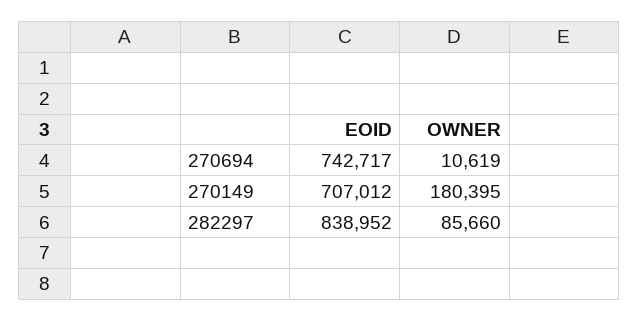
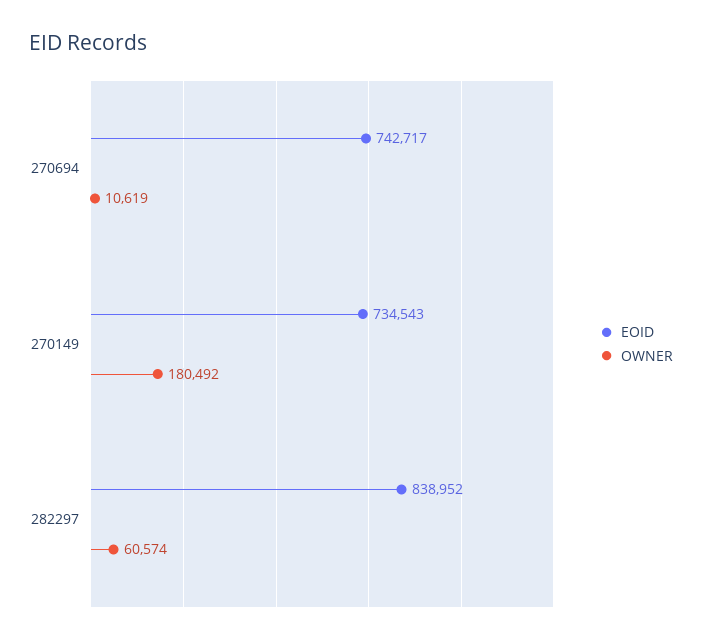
  {
    "EOID": {
      "270694": 742717,
-     "270149": 707012,
+     "270149": 734543,
      "282297": 838952
    },
    "OWNER": {
      "270694": 10619,
-     "270149": 180395,
+     "270149": 180492,
-     "282297": 85660
+     "282297": 60574
    }
  }

